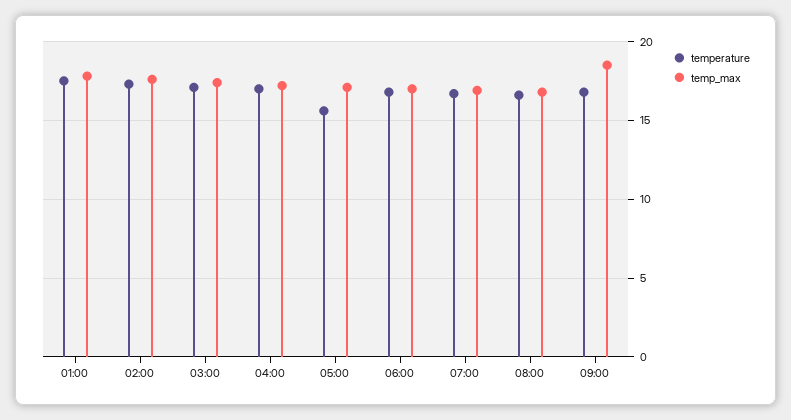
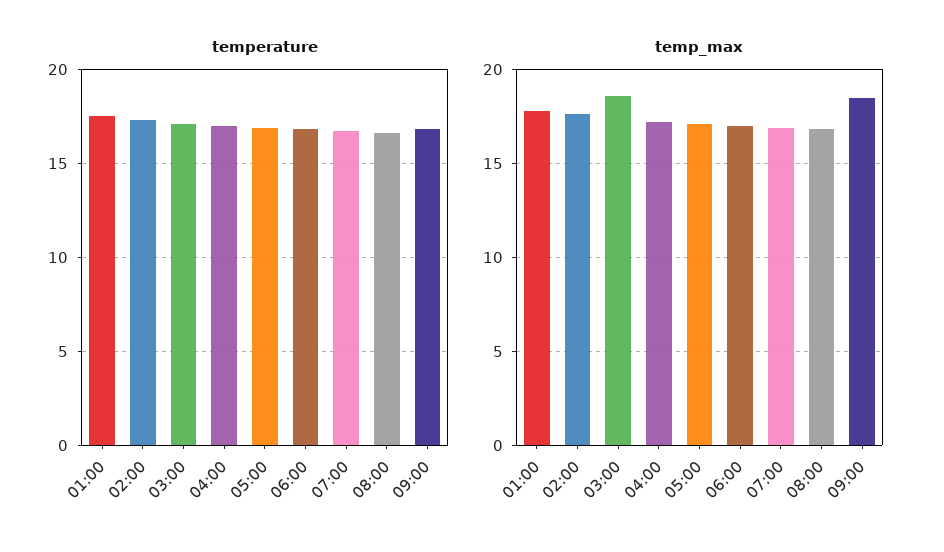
  {
    "temperature": {
      "01:00": 17.5,
      "02:00": 17.5,
      "03:00": 17,
      "04:00": 17,
-     "05:00": 15.5,
+     "05:00": 17,
      "06:00": 17,
      "07:00": 16.5,
      "08:00": 16.5,
      "09:00": 17
    },
    "temp_max": {
      "01:00": 18,
      "02:00": 17.5,
-     "03:00": 17.5,
+     "03:00": 18.5,
      "04:00": 17,
      "05:00": 17,
      "06:00": 17,
      "07:00": 17,
      "08:00": 17,
      "09:00": 18.5
    }
  }

